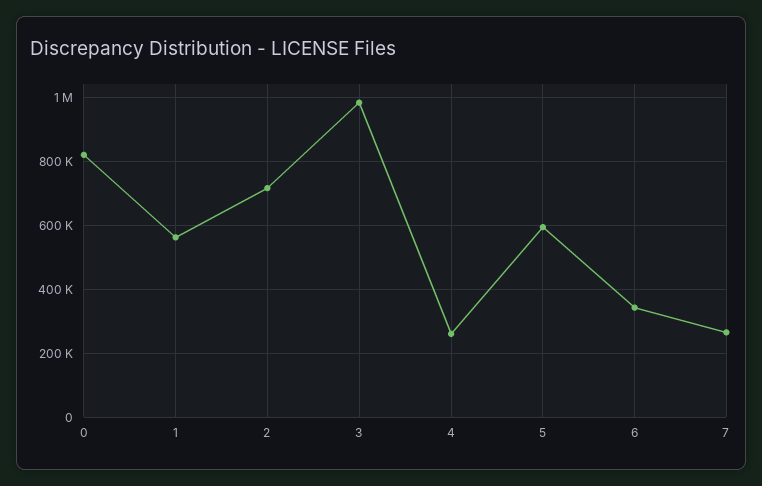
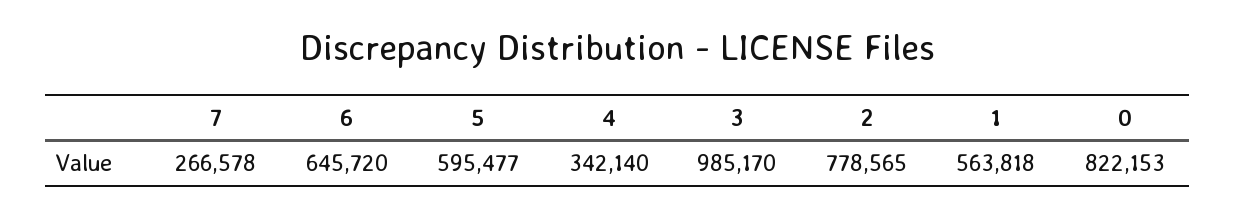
  {
    "0": 822153,
    "1": 563818,
-   "2": 720000,
+   "2": 778565,
    "3": 985170,
-   "4": 260000,
+   "4": 342140,
    "5": 595477,
-   "6": 340000,
+   "6": 645720,
    "7": 266578
  }

